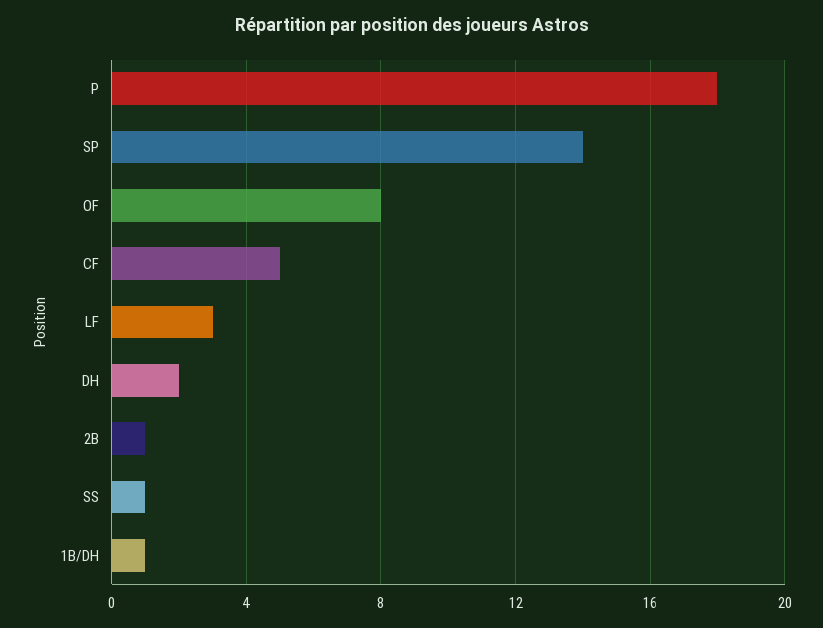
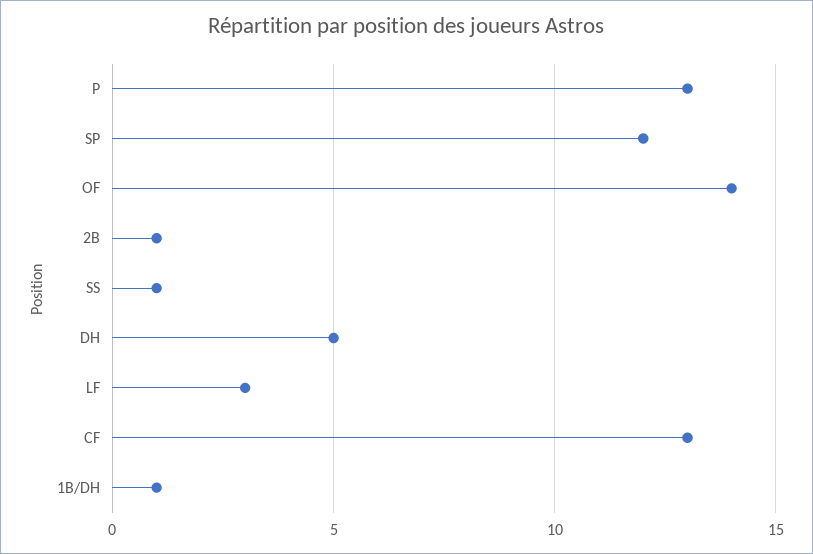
  {
-   "P": 18,
+   "P": 13,
-   "SP": 14,
+   "SP": 12,
-   "OF": 8,
+   "OF": 14,
-   "CF": 5,
+   "CF": 13,
    "LF": 3,
-   "DH": 2,
+   "DH": 5,
    "2B": 1,
    "SS": 1,
    "1B/DH": 1
  }

